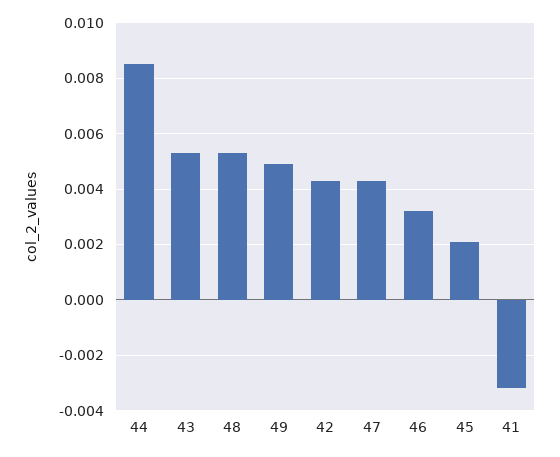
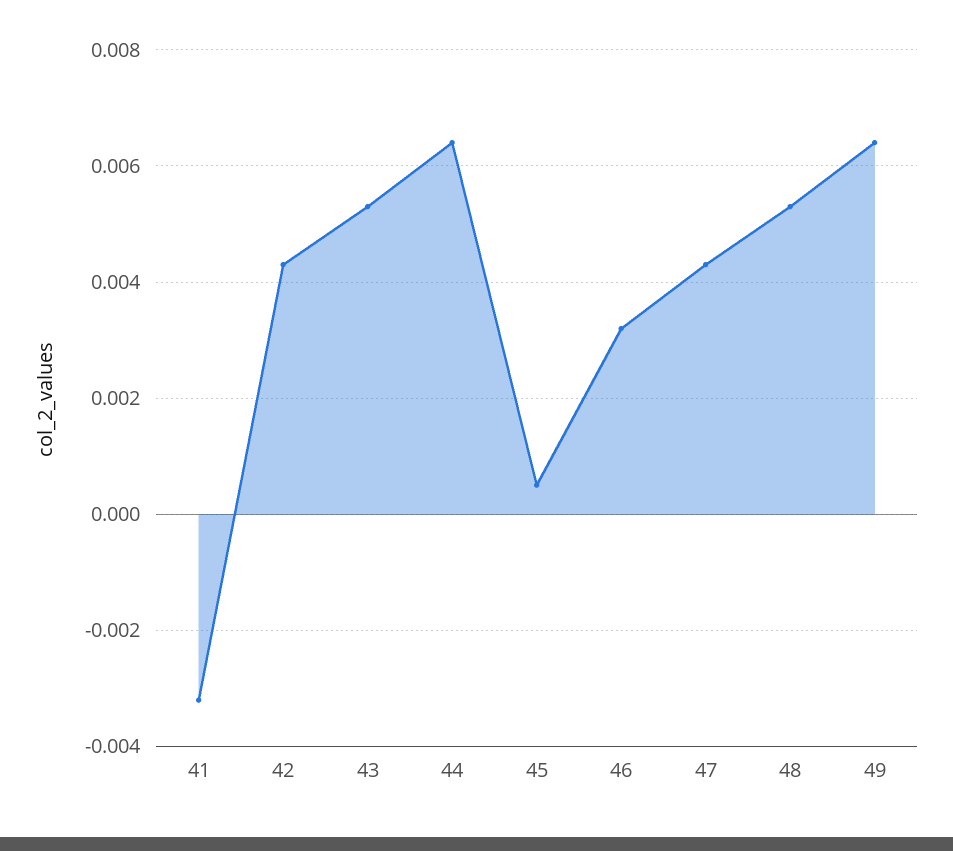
  {
-   "44": 0.0085,
+   "44": 0.0065,
    "43": 0.0055,
    "48": 0.0055,
-   "49": 0.005,
+   "49": 0.0065,
    "42": 0.0045,
    "47": 0.0045,
    "46": 0.003,
-   "45": 0.002,
+   "45": 0.0005,
    "41": -0.003
  }

